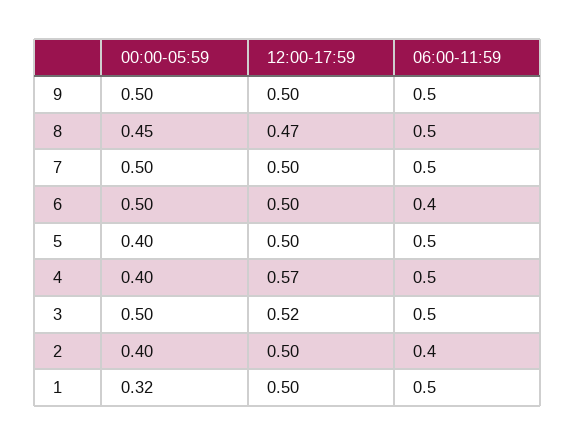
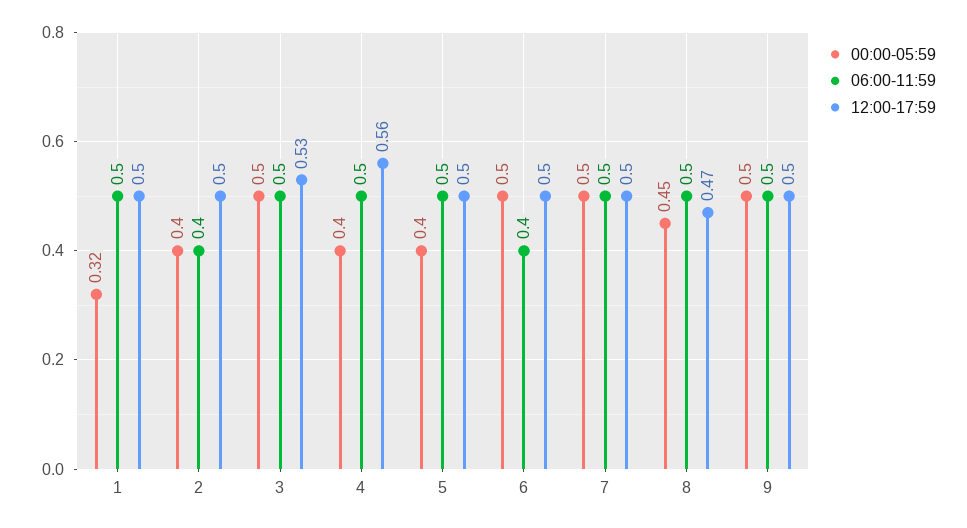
  {
    "00:00-05:59": {
      "9": 0.5,
      "8": 0.45,
      "7": 0.5,
      "6": 0.5,
      "5": 0.4,
      "4": 0.4,
      "3": 0.5,
      "2": 0.4,
      "1": 0.32
    },
    "12:00-17:59": {
      "9": 0.5,
      "8": 0.47,
      "7": 0.5,
      "6": 0.5,
      "5": 0.5,
-     "4": 0.57,
+     "4": 0.56,
-     "3": 0.52,
+     "3": 0.53,
      "2": 0.5,
      "1": 0.5
    },
    "06:00-11:59": {
      "9": 0.5,
      "8": 0.5,
      "7": 0.5,
      "6": 0.4,
      "5": 0.5,
      "4": 0.5,
      "3": 0.5,
      "2": 0.4,
      "1": 0.5
    }
  }

